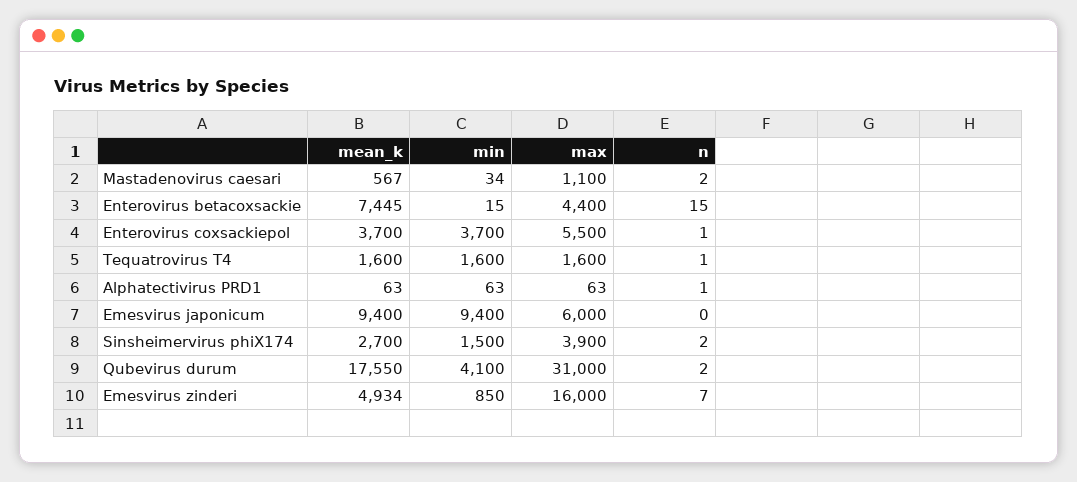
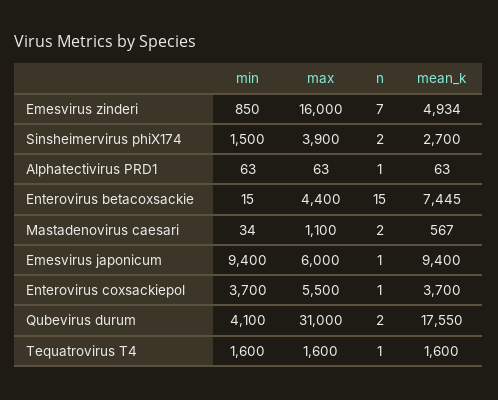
  {
    "mean_k": {
      "Mastadenovirus caesari": 567,
      "Enterovirus betacoxsackie": 7445,
      "Enterovirus coxsackiepol": 3700,
      "Tequatrovirus T4": 1600,
      "Alphatectivirus PRD1": 63,
      "Emesvirus japonicum": 9400,
      "Sinsheimervirus phiX174": 2700,
      "Qubevirus durum": 17550,
      "Emesvirus zinderi": 4934
    },
    "min": {
      "Mastadenovirus caesari": 34,
      "Enterovirus betacoxsackie": 15,
      "Enterovirus coxsackiepol": 3700,
      "Tequatrovirus T4": 1600,
      "Alphatectivirus PRD1": 63,
      "Emesvirus japonicum": 9400,
      "Sinsheimervirus phiX174": 1500,
      "Qubevirus durum": 4100,
      "Emesvirus zinderi": 850
    },
    "max": {
      "Mastadenovirus caesari": 1100,
      "Enterovirus betacoxsackie": 4400,
      "Enterovirus coxsackiepol": 5500,
      "Tequatrovirus T4": 1600,
      "Alphatectivirus PRD1": 63,
      "Emesvirus japonicum": 6000,
      "Sinsheimervirus phiX174": 3900,
      "Qubevirus durum": 31000,
      "Emesvirus zinderi": 16000
    },
    "n": {
      "Mastadenovirus caesari": 2,
      "Enterovirus betacoxsackie": 15,
      "Enterovirus coxsackiepol": 1,
      "Tequatrovirus T4": 1,
      "Alphatectivirus PRD1": 1,
-     "Emesvirus japonicum": 0,
+     "Emesvirus japonicum": 1,
      "Sinsheimervirus phiX174": 2,
      "Qubevirus durum": 2,
      "Emesvirus zinderi": 7
    }
  }

